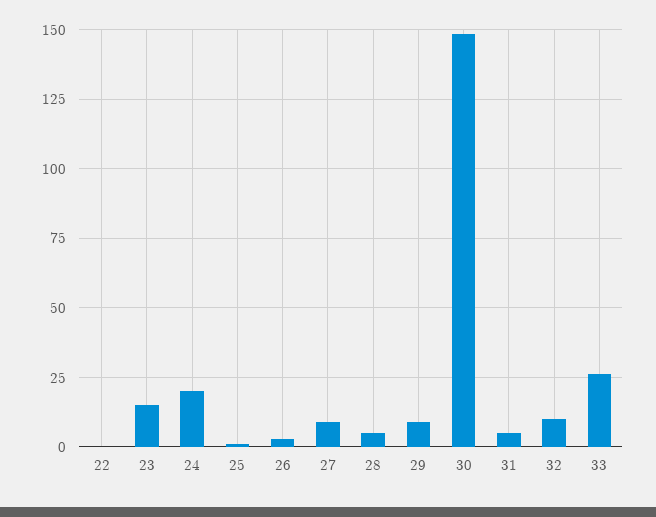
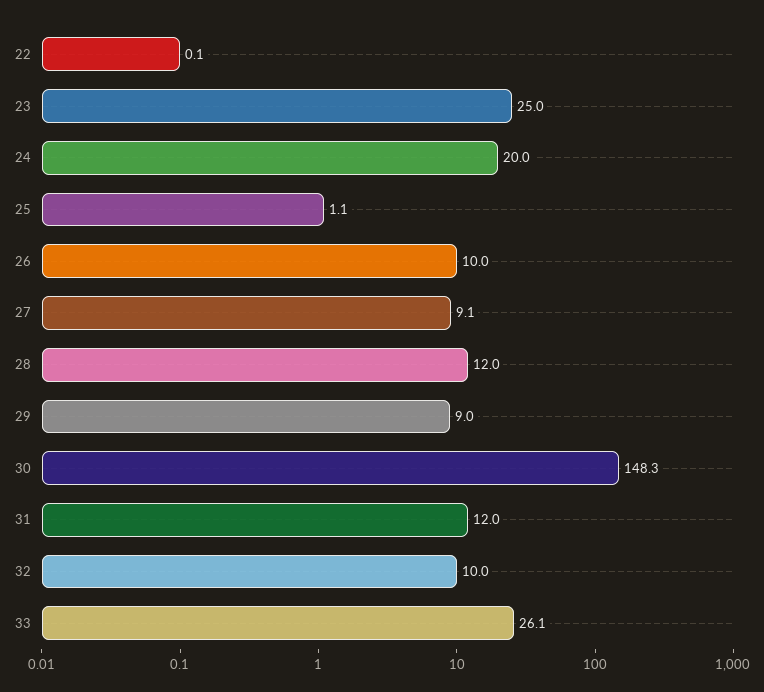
  {
    "22": 0.1,
-   "23": 15,
+   "23": 25,
    "24": 20,
    "25": 1.1,
-   "26": 2.5,
+   "26": 10,
    "27": 9.1,
-   "28": 5,
+   "28": 12,
    "29": 9,
    "30": 148.3,
-   "31": 5,
+   "31": 12,
    "32": 10,
    "33": 26.1
  }

